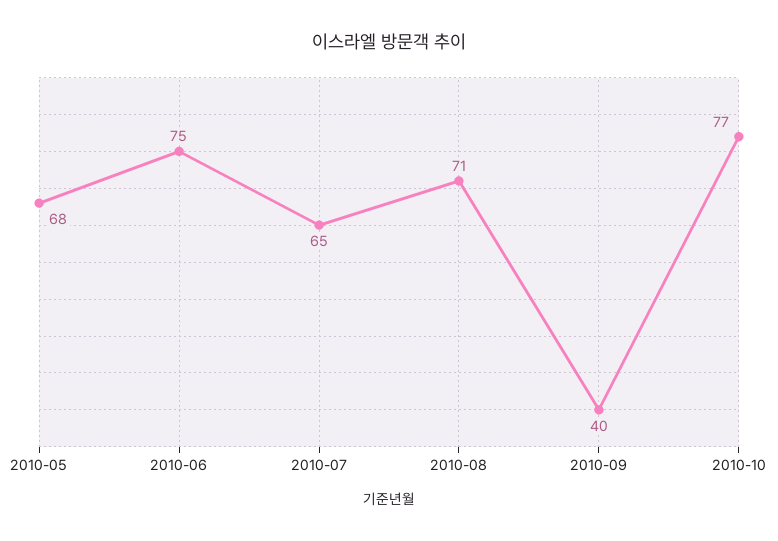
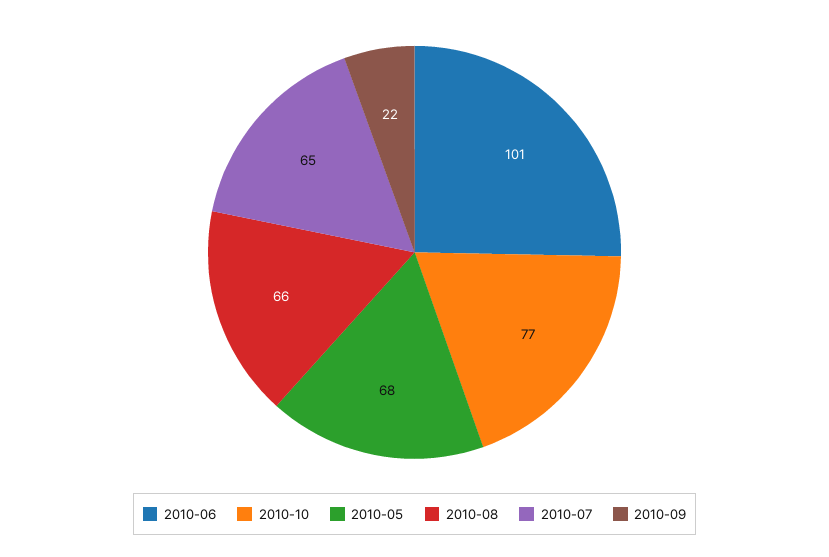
  {
    "2010-05": 68,
-   "2010-06": 75,
+   "2010-06": 101,
    "2010-07": 65,
-   "2010-08": 71,
+   "2010-08": 66,
-   "2010-09": 40,
+   "2010-09": 22,
    "2010-10": 77
  }

